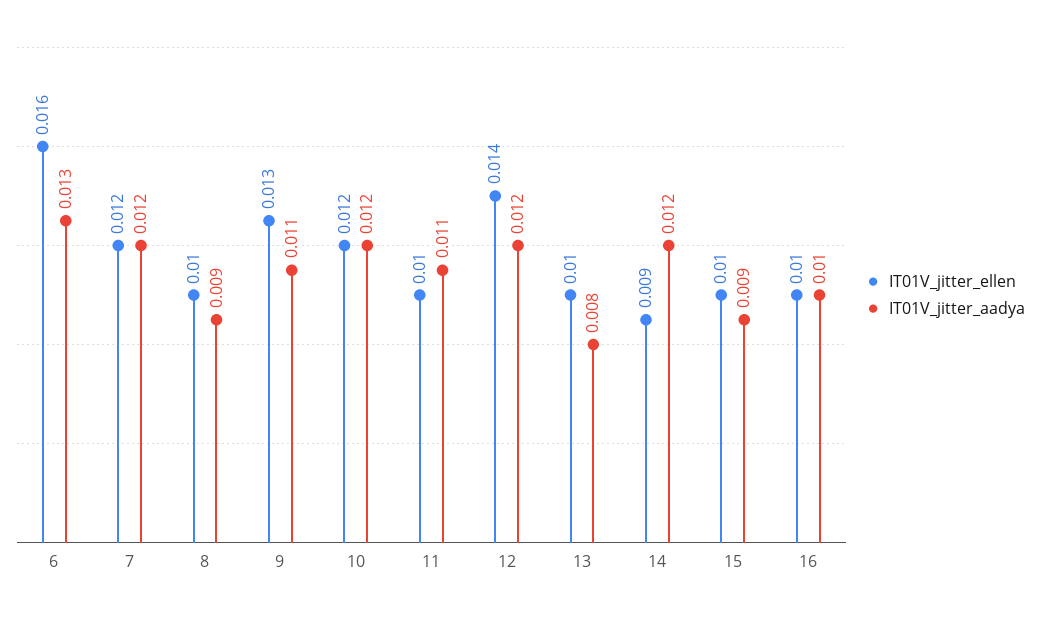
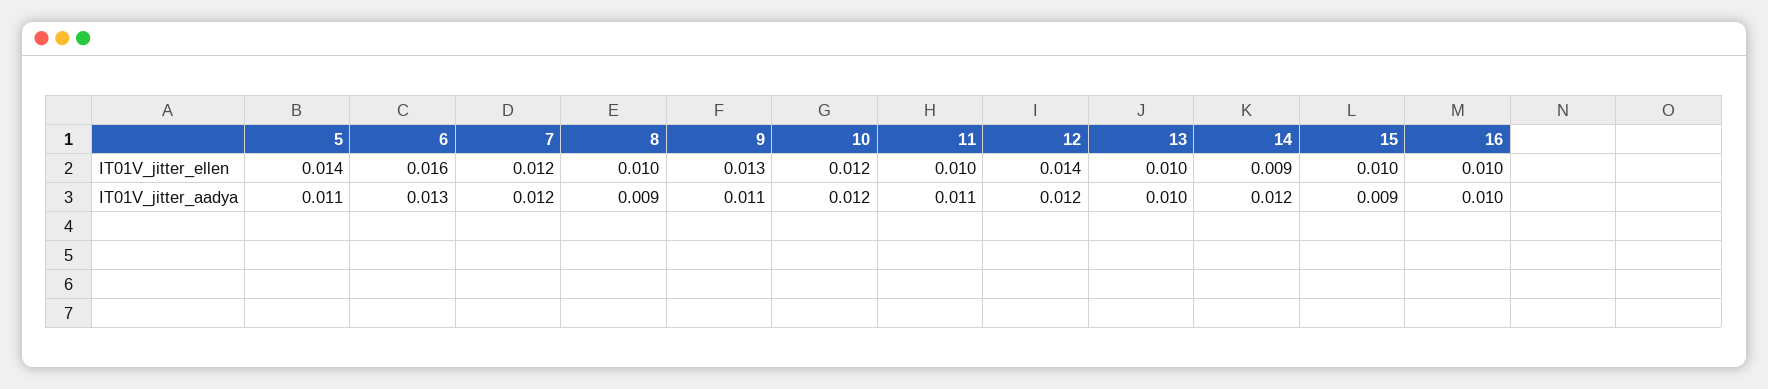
  {
    "IT01V_jitter_ellen": {
      "6": 0.016,
      "7": 0.012,
      "8": 0.01,
      "9": 0.013,
      "10": 0.012,
      "11": 0.01,
      "12": 0.014,
      "13": 0.01,
      "14": 0.009,
      "15": 0.01,
-     "16": 0.01
+     "16": 0.01,
+     "5": 0.014
    },
    "IT01V_jitter_aadya": {
      "6": 0.013,
      "7": 0.012,
      "8": 0.009,
      "9": 0.011,
      "10": 0.012,
      "11": 0.011,
      "12": 0.012,
-     "13": 0.008,
+     "13": 0.01,
      "14": 0.012,
      "15": 0.009,
-     "16": 0.01
+     "16": 0.01,
+     "5": 0.011
    }
  }

